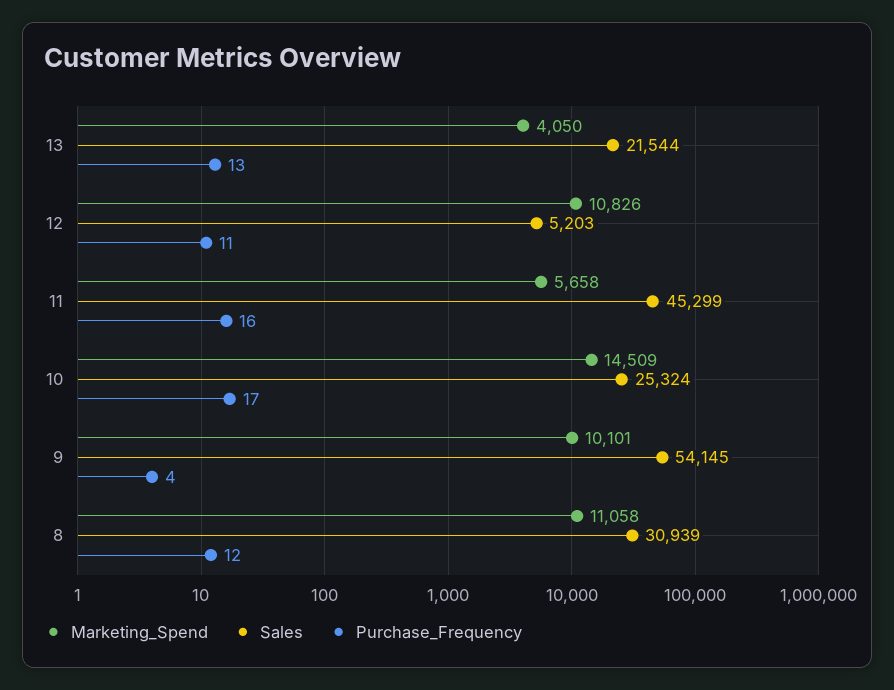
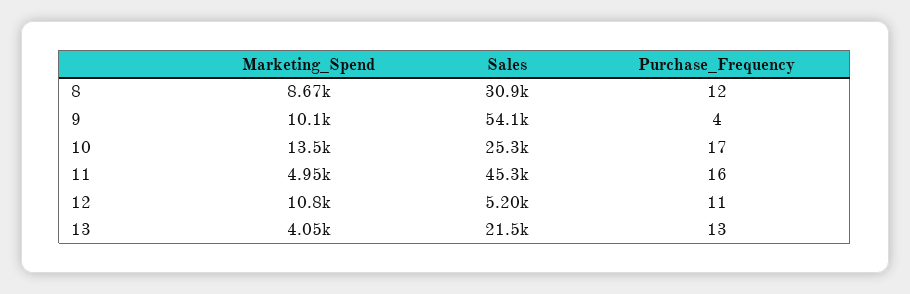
  {
    "Marketing_Spend": {
      "13": 4050,
      "12": 10826,
-     "11": 5658,
+     "11": 4950,
-     "10": 14509,
+     "10": 13500,
      "9": 10101,
-     "8": 11058
+     "8": 8670
    },
    "Sales": {
      "13": 21544,
      "12": 5203,
      "11": 45299,
      "10": 25324,
      "9": 54145,
      "8": 30939
    },
    "Purchase_Frequency": {
      "13": 13,
      "12": 11,
      "11": 16,
      "10": 17,
      "9": 4,
      "8": 12
    }
  }

